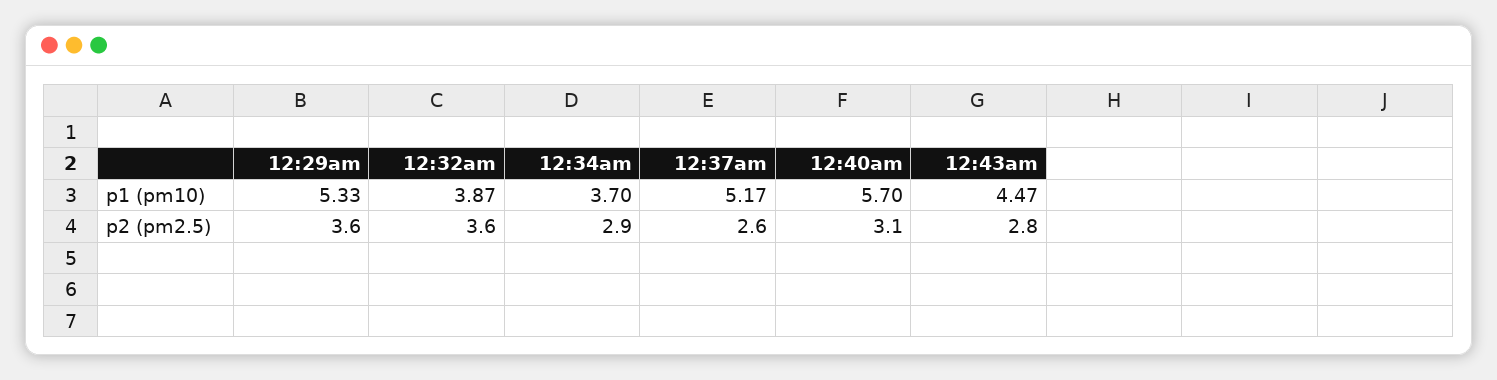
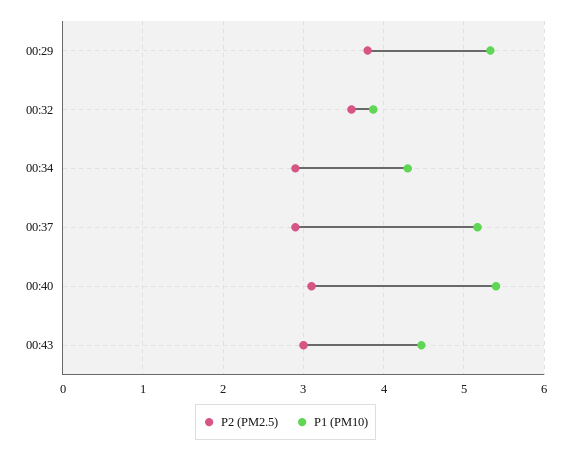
  {
    "p1 (pm10)": {
      "12:29am": 5.33,
      "12:32am": 3.87,
-     "12:34am": 3.7,
+     "12:34am": 4.3,
      "12:37am": 5.17,
-     "12:40am": 5.7,
+     "12:40am": 5.4,
      "12:43am": 4.47
    },
    "p2 (pm2.5)": {
-     "12:29am": 3.6,
+     "12:29am": 3.8,
      "12:32am": 3.6,
      "12:34am": 2.9,
-     "12:37am": 2.6,
+     "12:37am": 2.9,
      "12:40am": 3.1,
-     "12:43am": 2.8
+     "12:43am": 3
    }
  }

